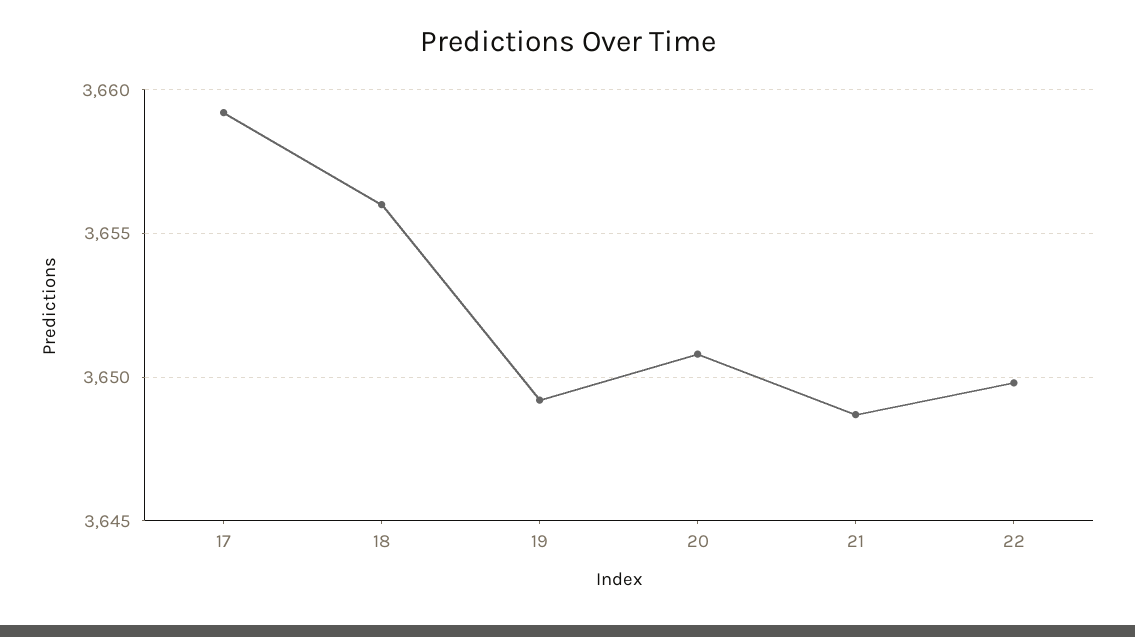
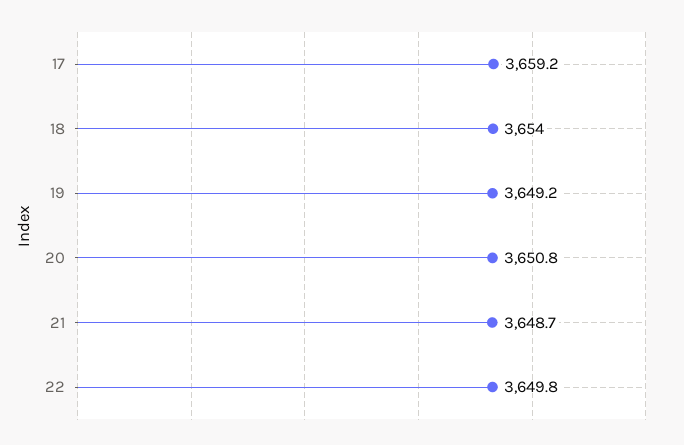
  {
    "17": 3659.2,
-   "18": 3656,
+   "18": 3654,
    "19": 3649.2,
    "20": 3650.8,
    "21": 3648.7,
    "22": 3649.8
  }

